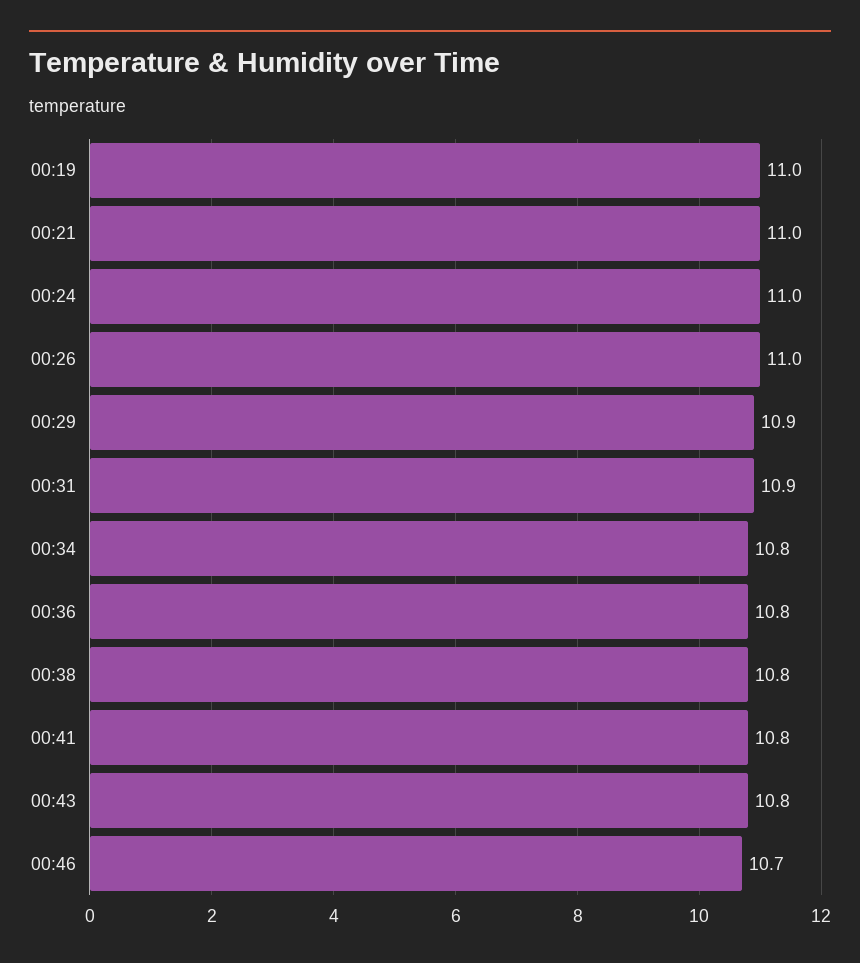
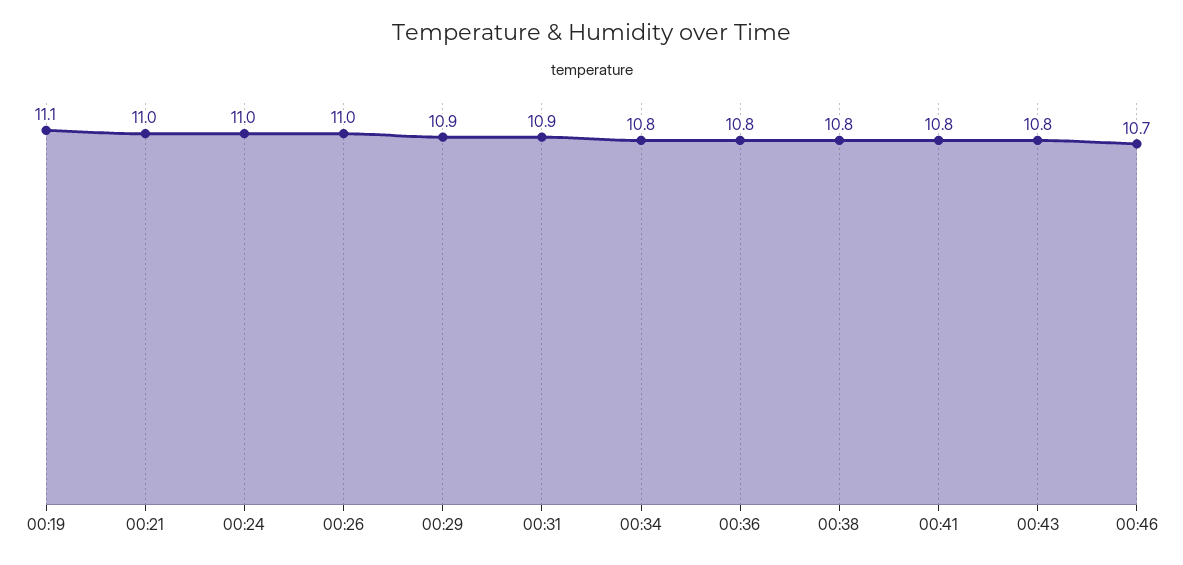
  {
-   "00:19": 11,
+   "00:19": 11.1,
    "00:21": 11,
    "00:24": 11,
    "00:26": 11,
    "00:29": 10.9,
    "00:31": 10.9,
    "00:34": 10.8,
    "00:36": 10.8,
    "00:38": 10.8,
    "00:41": 10.8,
    "00:43": 10.8,
    "00:46": 10.7
  }

